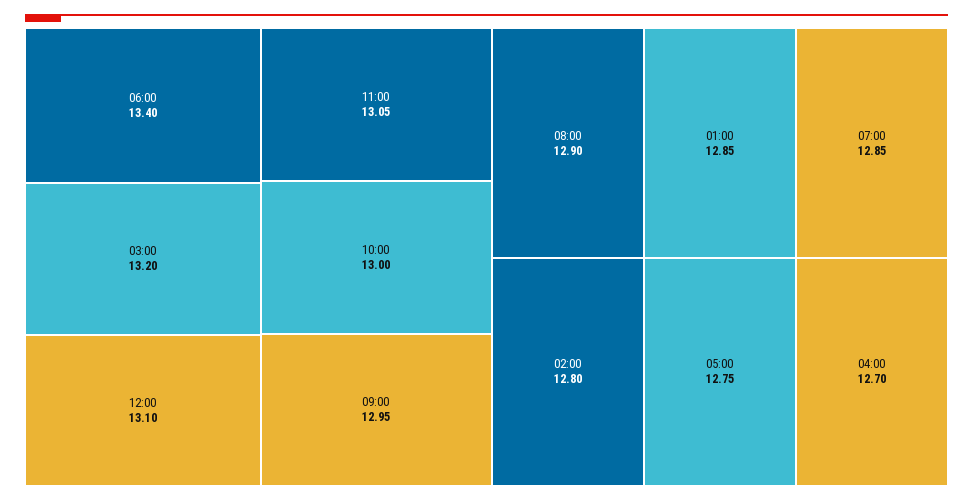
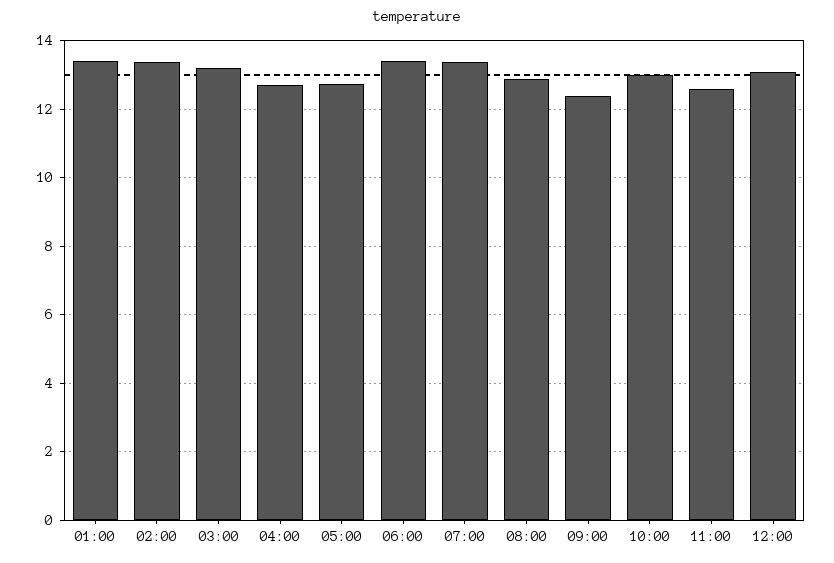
  {
    "06:00": 13.4,
    "03:00": 13.2,
    "12:00": 13.1,
-   "11:00": 13.05,
+   "11:00": 12.6,
    "10:00": 13,
-   "09:00": 12.95,
+   "09:00": 12.4,
    "08:00": 12.9,
-   "01:00": 12.85,
+   "01:00": 13.4,
-   "07:00": 12.85,
+   "07:00": 13.4,
-   "02:00": 12.8,
+   "02:00": 13.4,
    "05:00": 12.75,
    "04:00": 12.7
  }

